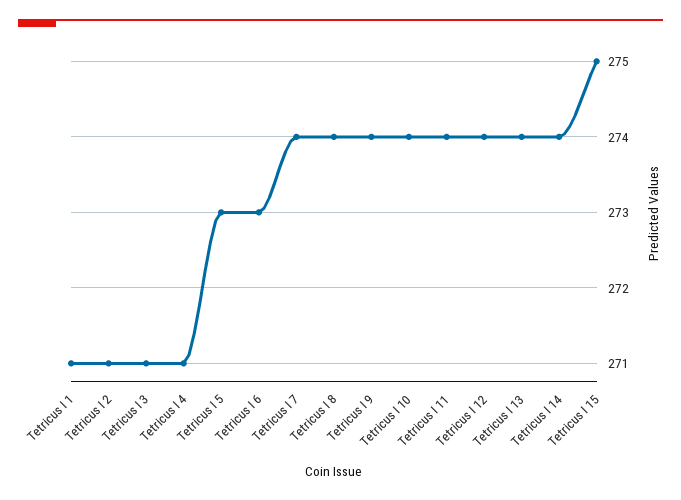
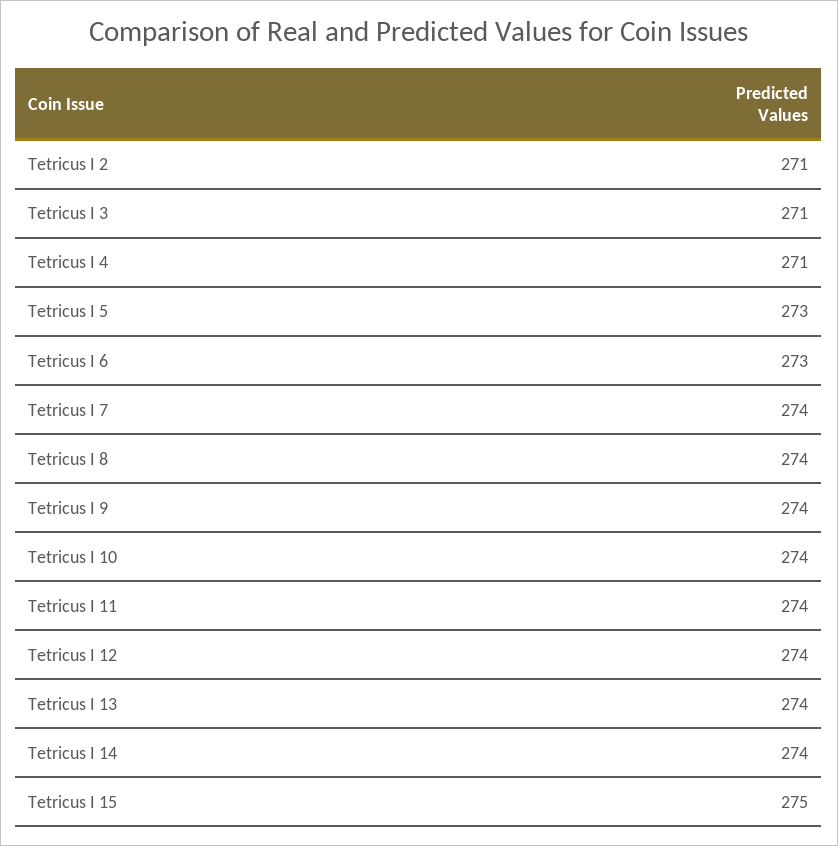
  {
-   "Tetricus I 1": 271,
    "Tetricus I 2": 271,
    "Tetricus I 3": 271,
    "Tetricus I 4": 271,
    "Tetricus I 5": 273,
    "Tetricus I 6": 273,
    "Tetricus I 7": 274,
    "Tetricus I 8": 274,
    "Tetricus I 9": 274,
    "Tetricus I 10": 274,
    "Tetricus I 11": 274,
    "Tetricus I 12": 274,
    "Tetricus I 13": 274,
    "Tetricus I 14": 274,
    "Tetricus I 15": 275
  }

